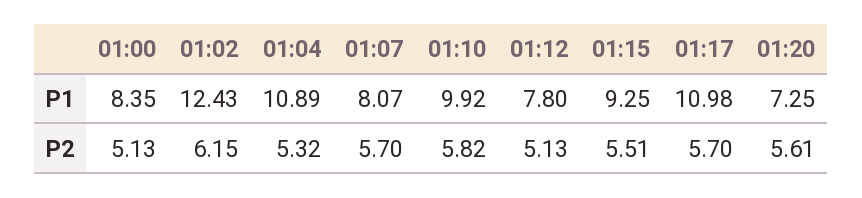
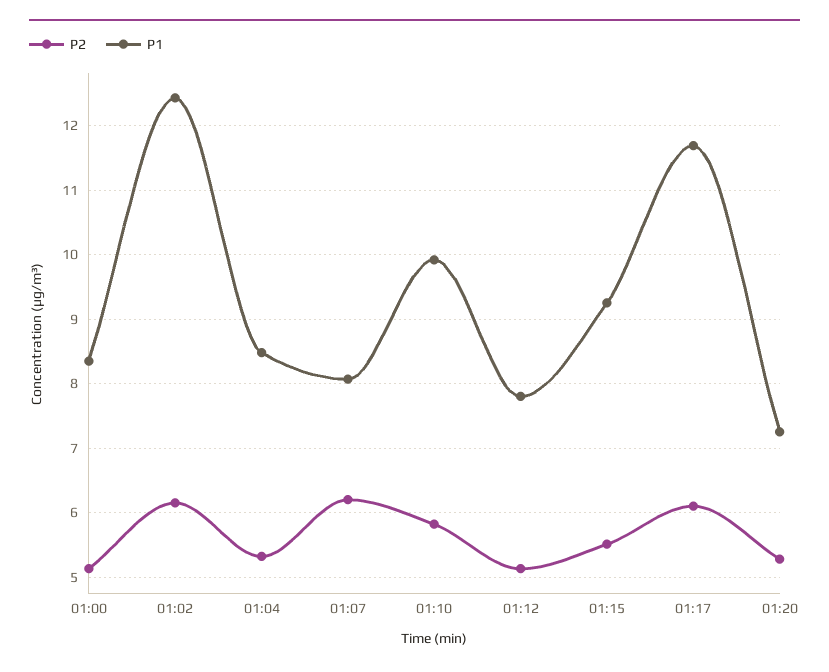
  {
    "P1": {
      "01:00": 8.35,
      "01:02": 12.43,
-     "01:04": 10.89,
+     "01:04": 8.5,
      "01:07": 8.07,
      "01:10": 9.92,
      "01:12": 7.8,
      "01:15": 9.25,
-     "01:17": 10.98,
+     "01:17": 11.7,
      "01:20": 7.25
    },
    "P2": {
      "01:00": 5.13,
      "01:02": 6.15,
      "01:04": 5.32,
-     "01:07": 5.7,
+     "01:07": 6.2,
      "01:10": 5.82,
      "01:12": 5.13,
      "01:15": 5.51,
-     "01:17": 5.7,
+     "01:17": 6.1,
-     "01:20": 5.61
+     "01:20": 5.3
    }
  }

